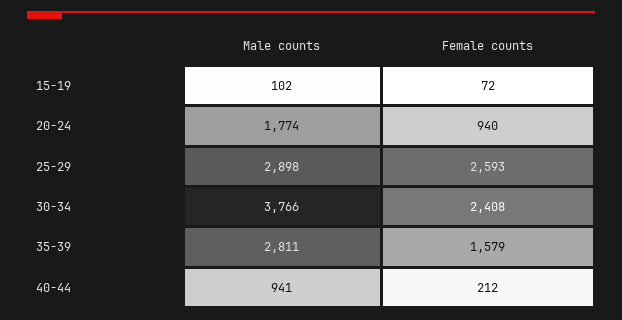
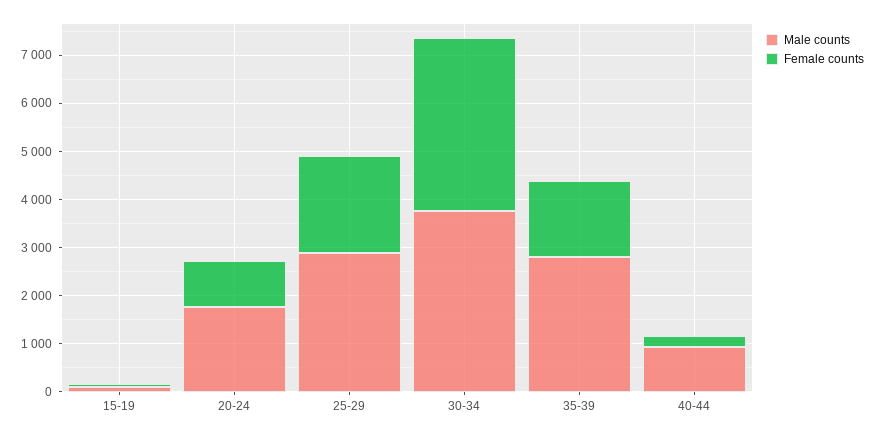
  {
    "Male counts": {
      "15-19": 102,
      "20-24": 1774,
      "25-29": 2898,
      "30-34": 3766,
      "35-39": 2811,
      "40-44": 941
    },
    "Female counts": {
      "15-19": 72,
      "20-24": 940,
-     "25-29": 2593,
+     "25-29": 2000,
-     "30-34": 2408,
+     "30-34": 3600,
      "35-39": 1579,
      "40-44": 212
    }
  }

